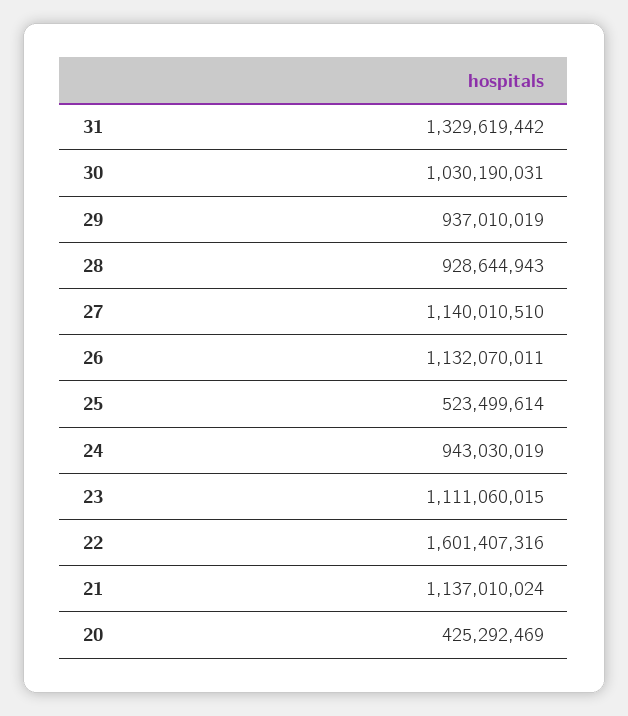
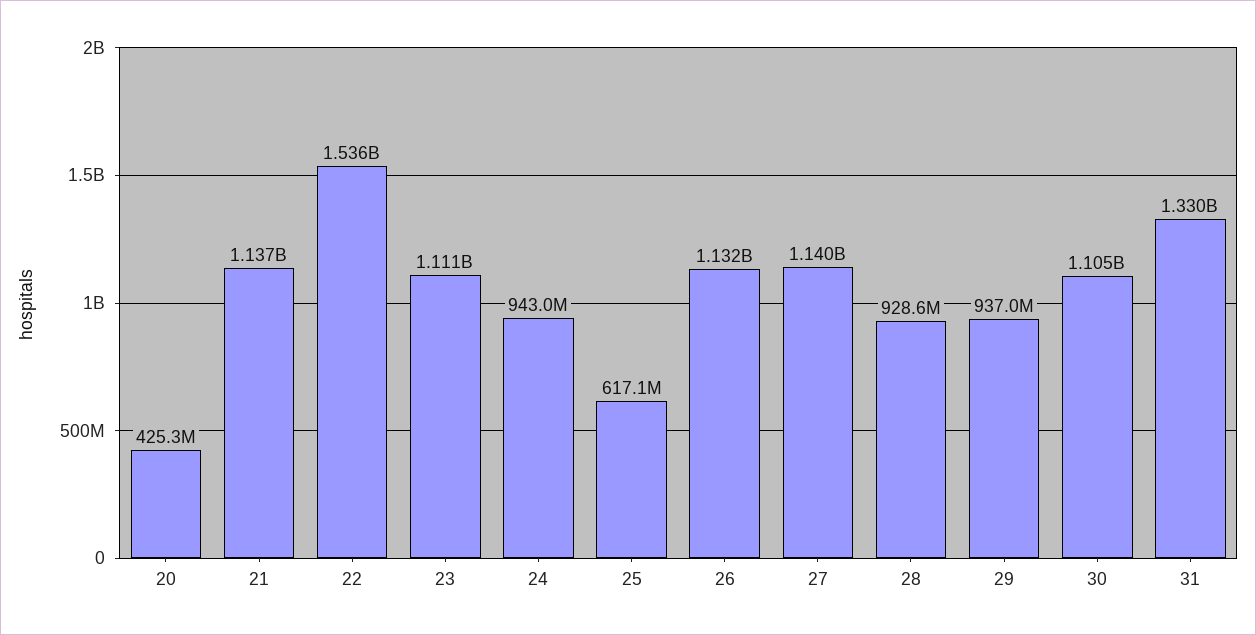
  {
    "31": 1329619442,
-   "30": 1030190031,
+   "30": 1105000000,
    "29": 937010019,
    "28": 928644943,
    "27": 1140010510,
    "26": 1132070011,
-   "25": 523499614,
+   "25": 617100000,
    "24": 943030019,
    "23": 1111060015,
-   "22": 1601407316,
+   "22": 1536000000,
    "21": 1137010024,
    "20": 425292469
  }

